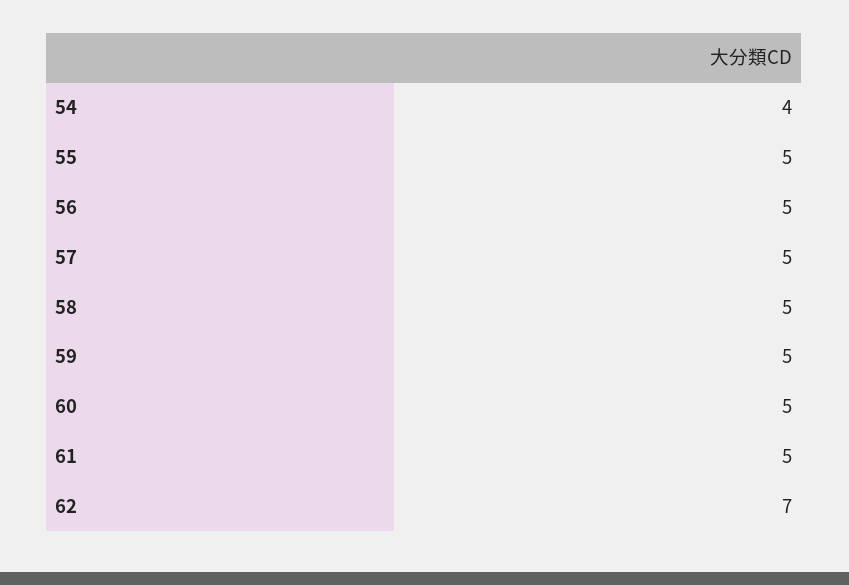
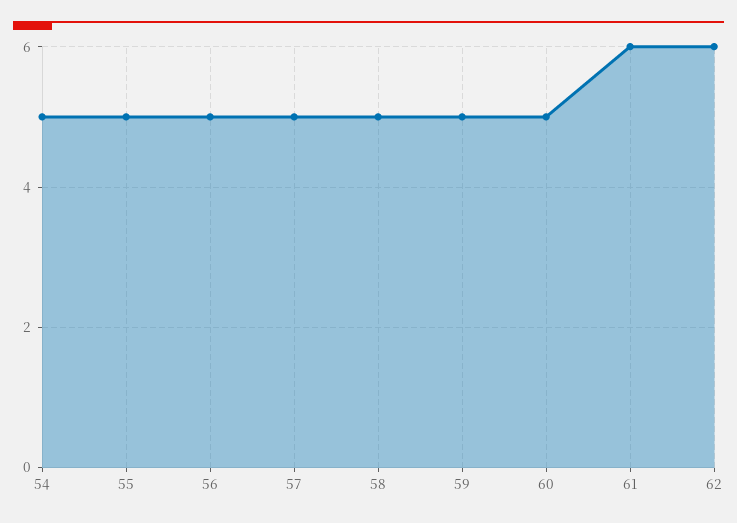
  {
-   "54": 4,
+   "54": 5,
    "55": 5,
    "56": 5,
    "57": 5,
    "58": 5,
    "59": 5,
    "60": 5,
-   "61": 5,
+   "61": 6,
-   "62": 7
+   "62": 6
  }

